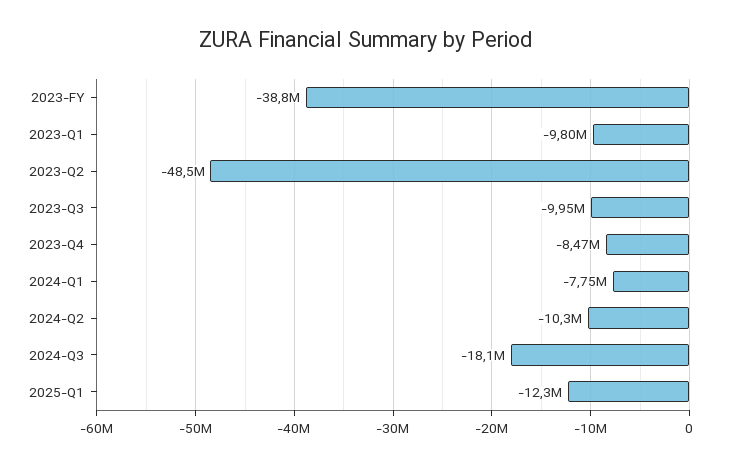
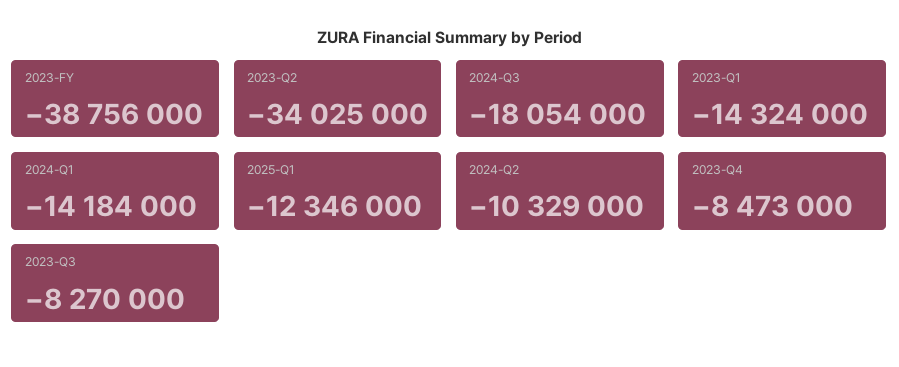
  {
    "2023-FY": -38756000,
-   "2023-Q1": -9800000,
+   "2023-Q1": -14324000,
-   "2023-Q2": -48500000,
+   "2023-Q2": -34025000,
-   "2023-Q3": -9950000,
+   "2023-Q3": -8270000,
    "2023-Q4": -8473000,
-   "2024-Q1": -7750000,
+   "2024-Q1": -14184000,
    "2024-Q2": -10329000,
    "2024-Q3": -18054000,
    "2025-Q1": -12346000
  }

